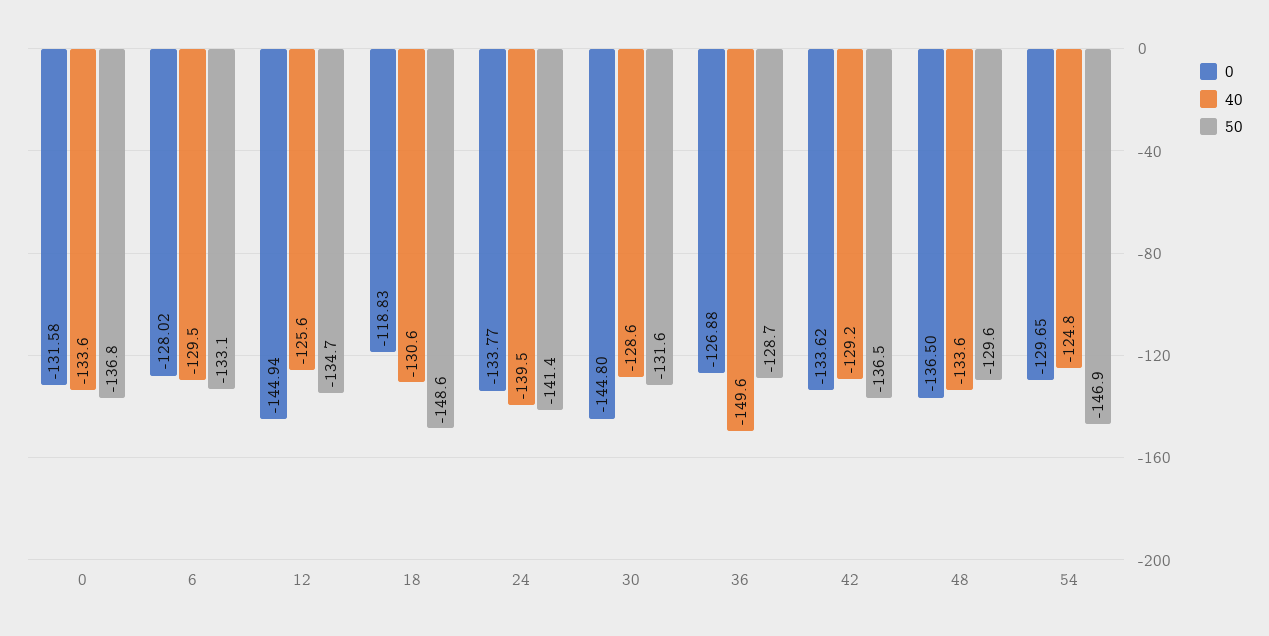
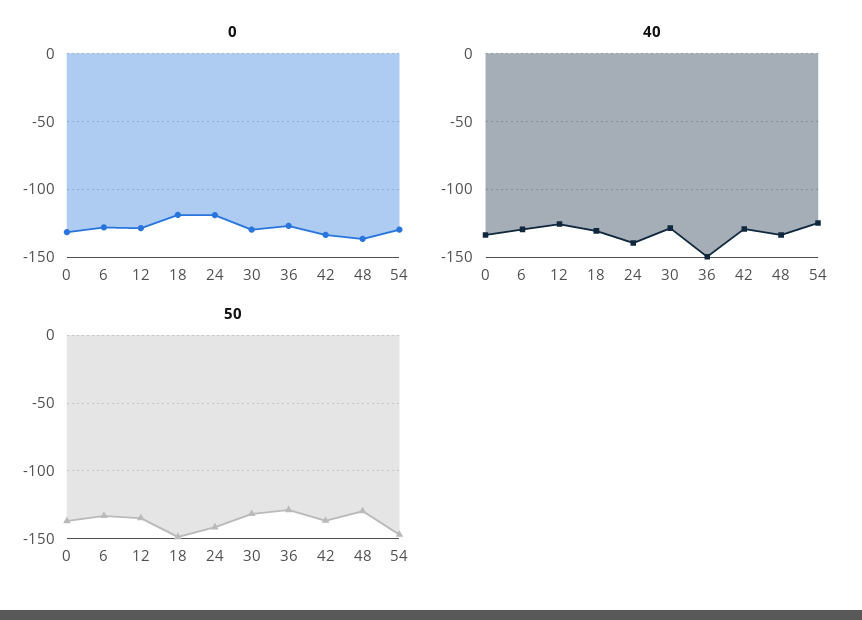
  {
    "0": {
      "0": -131.58,
      "6": -128.02,
-     "12": -144.94,
+     "12": -130,
      "18": -118.83,
-     "24": -133.77,
+     "24": -120,
-     "30": -144.8,
+     "30": -130,
      "36": -126.88,
      "42": -133.62,
      "48": -136.5,
      "54": -129.65
    },
    "40": {
      "0": -133.6,
      "6": -129.5,
      "12": -125.6,
      "18": -130.6,
      "24": -139.5,
      "30": -128.6,
      "36": -149.6,
      "42": -129.2,
      "48": -133.6,
      "54": -124.8
    },
    "50": {
      "0": -136.8,
      "6": -133.1,
      "12": -134.7,
      "18": -148.6,
      "24": -141.4,
      "30": -131.6,
      "36": -128.7,
      "42": -136.5,
      "48": -129.6,
      "54": -146.9
    }
  }

